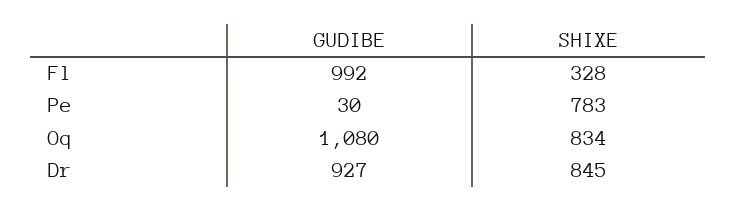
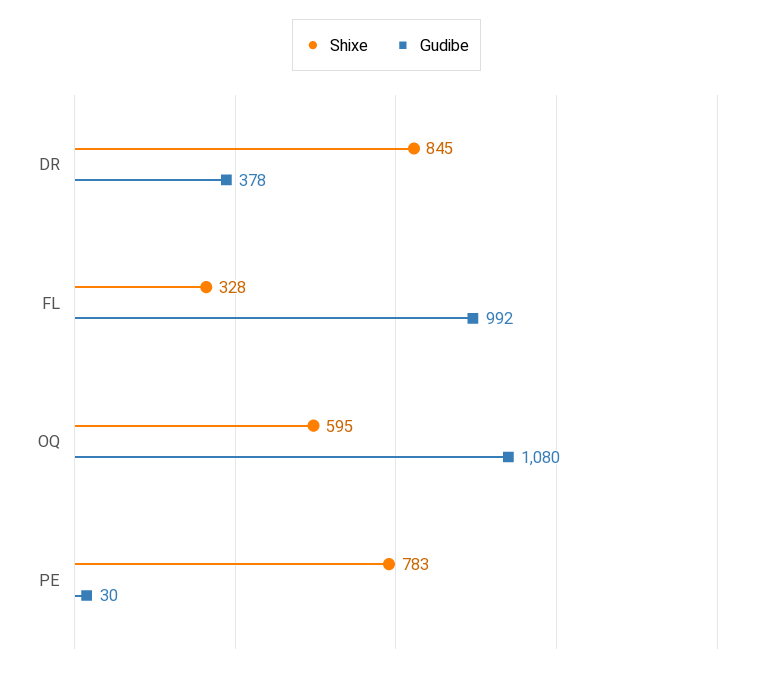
  {
    "GUDIBE": {
      "Fl": 992,
      "Pe": 30,
      "Oq": 1080,
-     "Dr": 927
+     "Dr": 378
    },
    "SHIXE": {
      "Fl": 328,
      "Pe": 783,
-     "Oq": 834,
+     "Oq": 595,
      "Dr": 845
    }
  }

